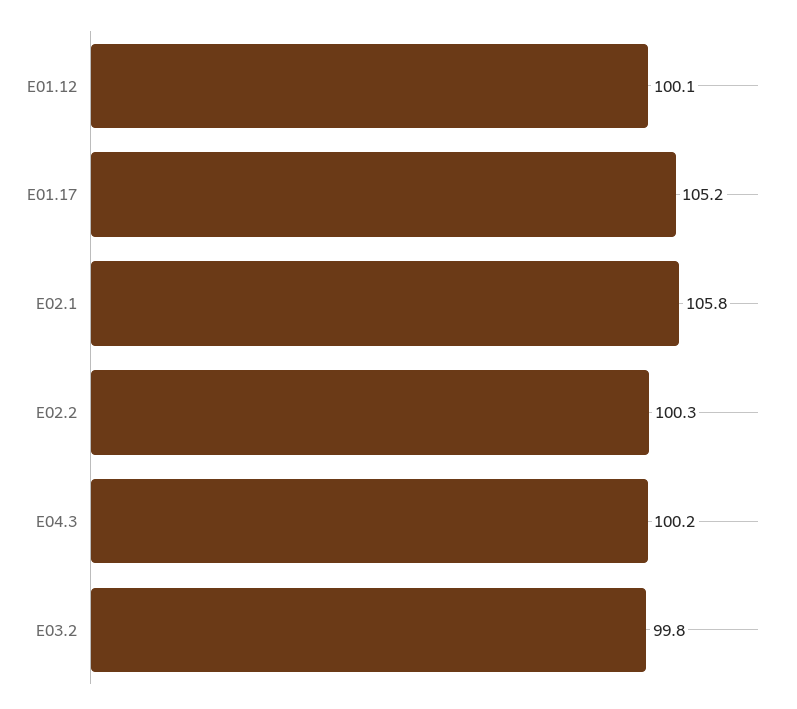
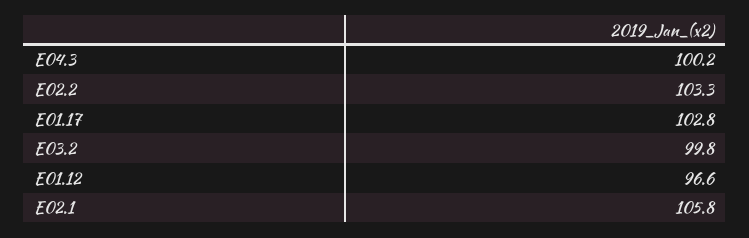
  {
-   "E01.12": 100.1,
+   "E01.12": 96.6,
-   "E01.17": 105.2,
+   "E01.17": 102.8,
    "E02.1": 105.8,
-   "E02.2": 100.3,
+   "E02.2": 103.3,
    "E04.3": 100.2,
    "E03.2": 99.8
  }

